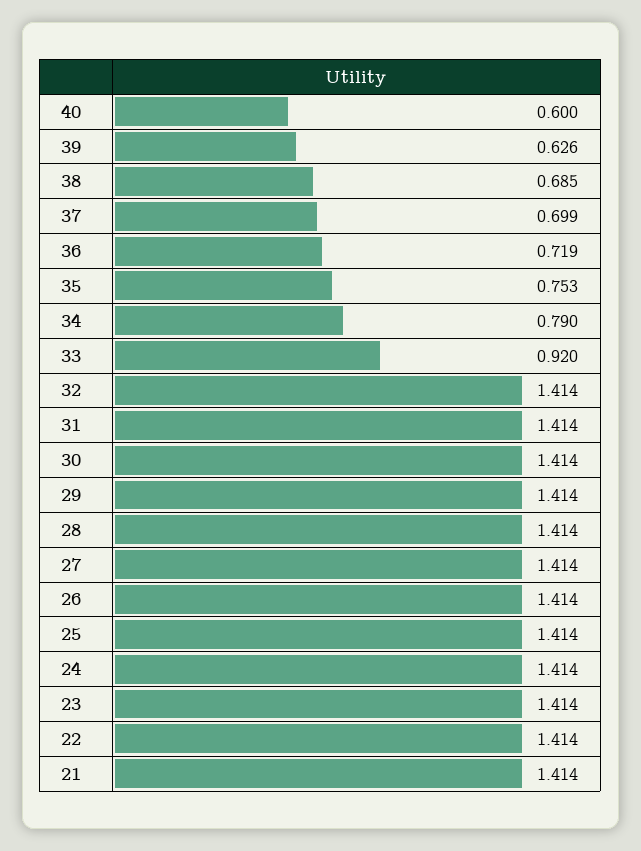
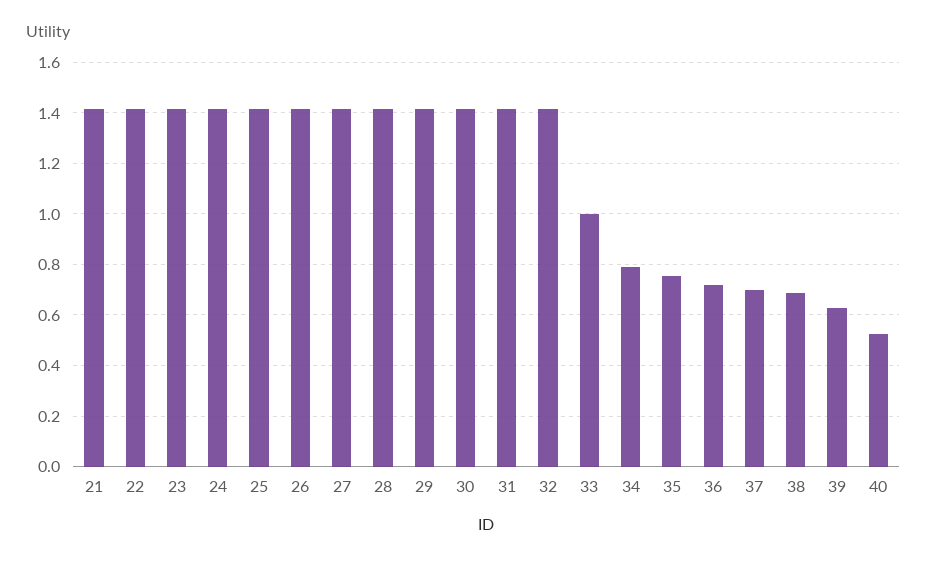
  {
-   "40": 0.6,
+   "40": 0.525,
    "39": 0.626,
    "38": 0.685,
    "37": 0.699,
    "36": 0.719,
    "35": 0.753,
    "34": 0.79,
-   "33": 0.92,
+   "33": 1,
    "32": 1.414,
    "31": 1.414,
    "30": 1.414,
    "29": 1.414,
    "28": 1.414,
    "27": 1.414,
    "26": 1.414,
    "25": 1.414,
    "24": 1.414,
    "23": 1.414,
    "22": 1.414,
    "21": 1.414
  }

